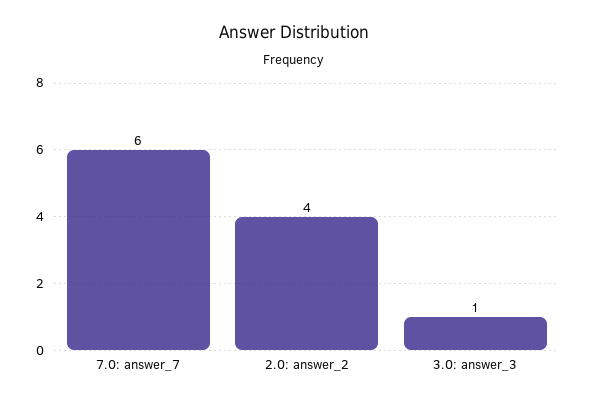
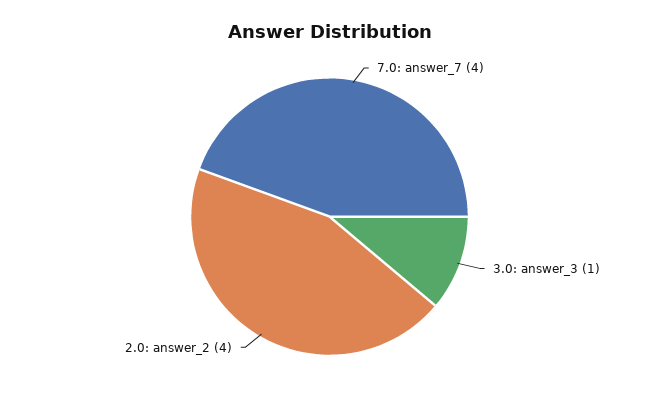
  {
-   "7.0: answer_7": 6,
+   "7.0: answer_7": 4,
    "2.0: answer_2": 4,
    "3.0: answer_3": 1
  }

